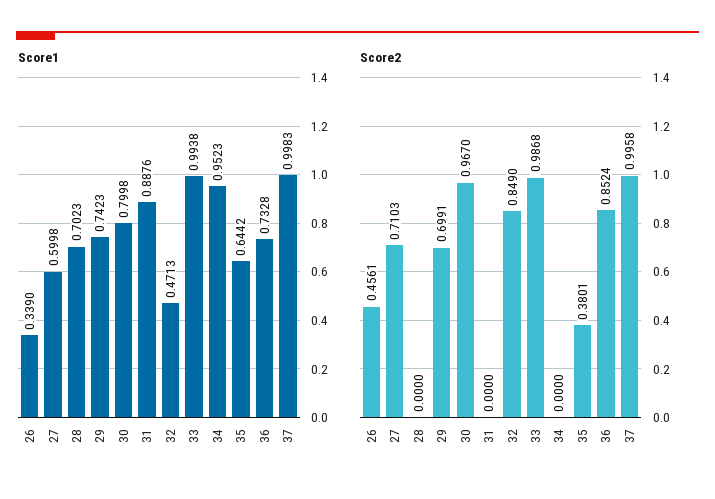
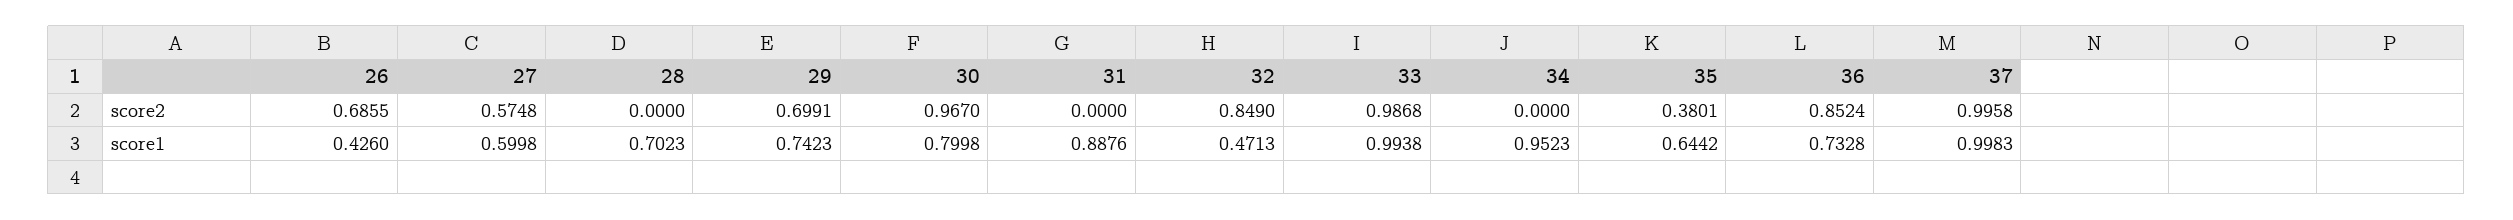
  {
    "Score1": {
-     "26": 0.339,
+     "26": 0.426,
      "27": 0.5998,
      "28": 0.7023,
      "29": 0.7423,
      "30": 0.7998,
      "31": 0.8876,
      "32": 0.4713,
      "33": 0.9938,
      "34": 0.9523,
      "35": 0.6442,
      "36": 0.7328,
      "37": 0.9983
    },
    "Score2": {
-     "26": 0.4561,
+     "26": 0.6855,
-     "27": 0.7103,
+     "27": 0.5748,
      "28": 0,
      "29": 0.6991,
      "30": 0.967,
      "31": 0,
      "32": 0.849,
      "33": 0.9868,
      "34": 0,
      "35": 0.3801,
      "36": 0.8524,
      "37": 0.9958
    }
  }

